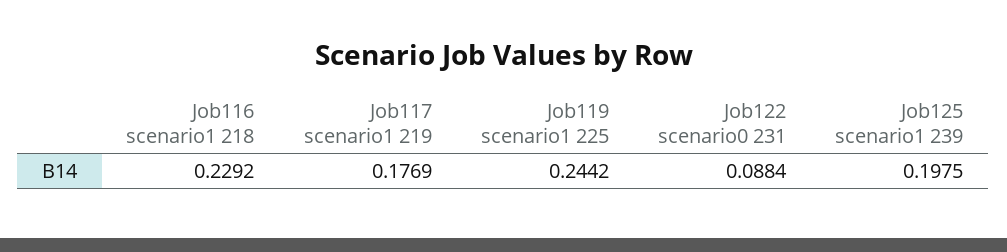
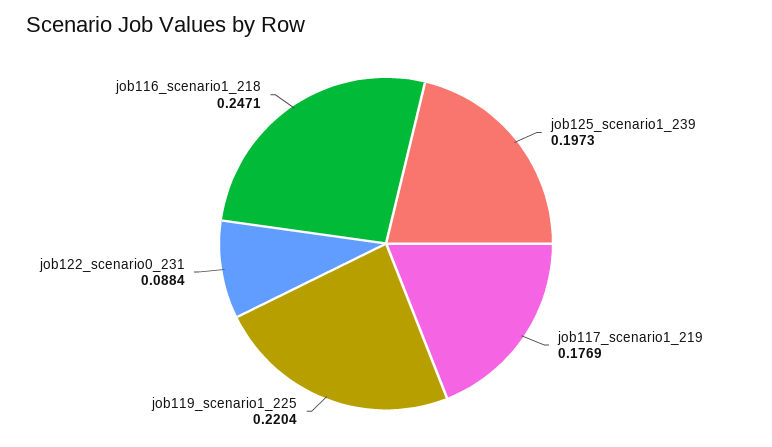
  {
-   "Job116 scenario1 218": 0.2292,
+   "Job116 scenario1 218": 0.2471,
    "Job117 scenario1 219": 0.1769,
-   "Job119 scenario1 225": 0.2442,
+   "Job119 scenario1 225": 0.2204,
    "Job122 scenario0 231": 0.0884,
-   "Job125 scenario1 239": 0.1975
+   "Job125 scenario1 239": 0.1973
  }

